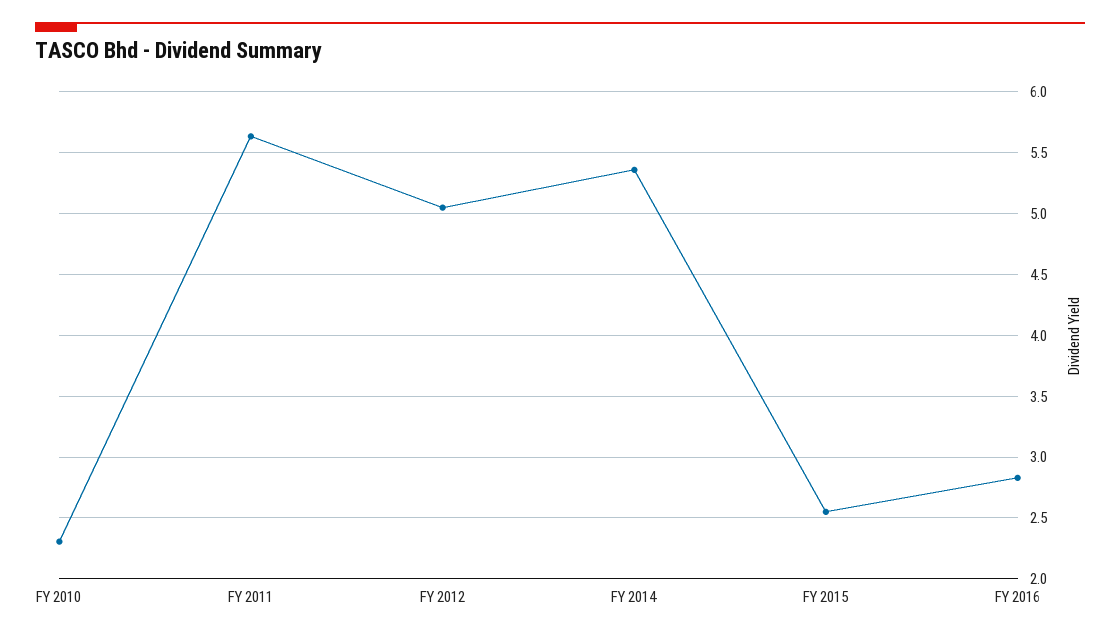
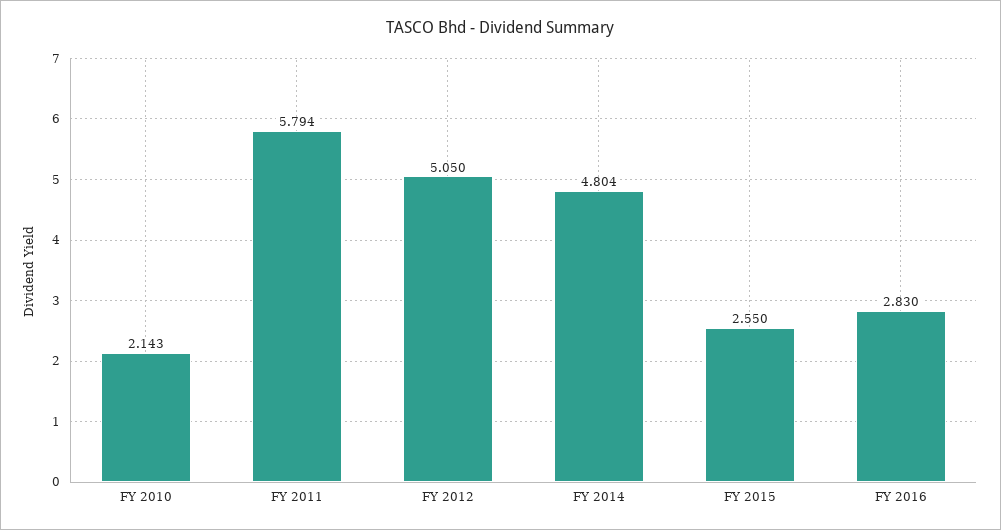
  {
-   "FY 2010": 2.3,
+   "FY 2010": 2.143,
-   "FY 2011": 5.65,
+   "FY 2011": 5.794,
    "FY 2012": 5.05,
-   "FY 2014": 5.35,
+   "FY 2014": 4.804,
    "FY 2015": 2.55,
    "FY 2016": 2.83
  }

